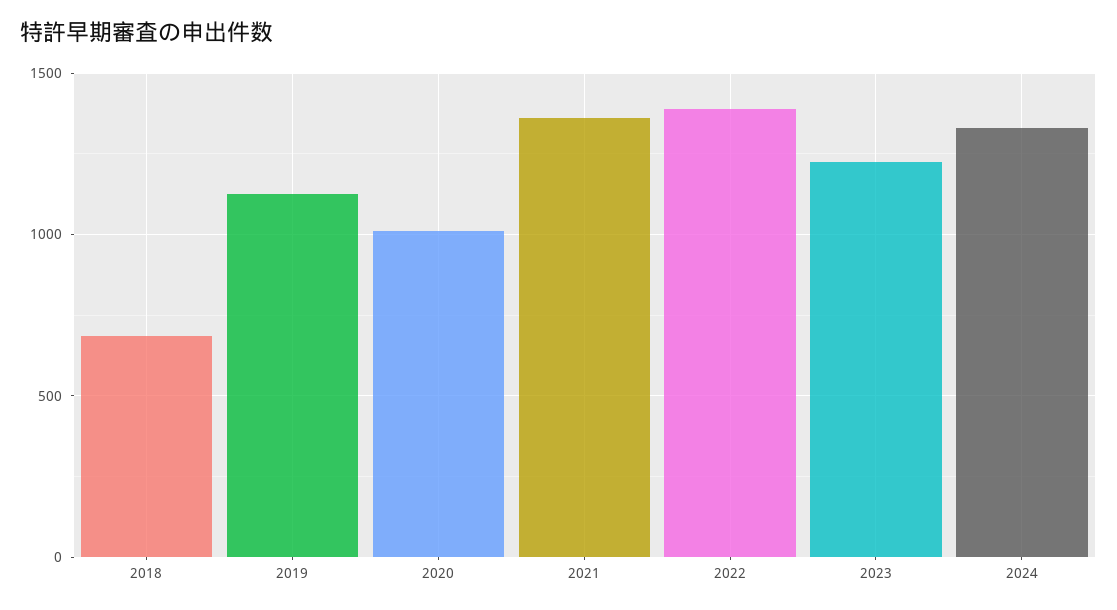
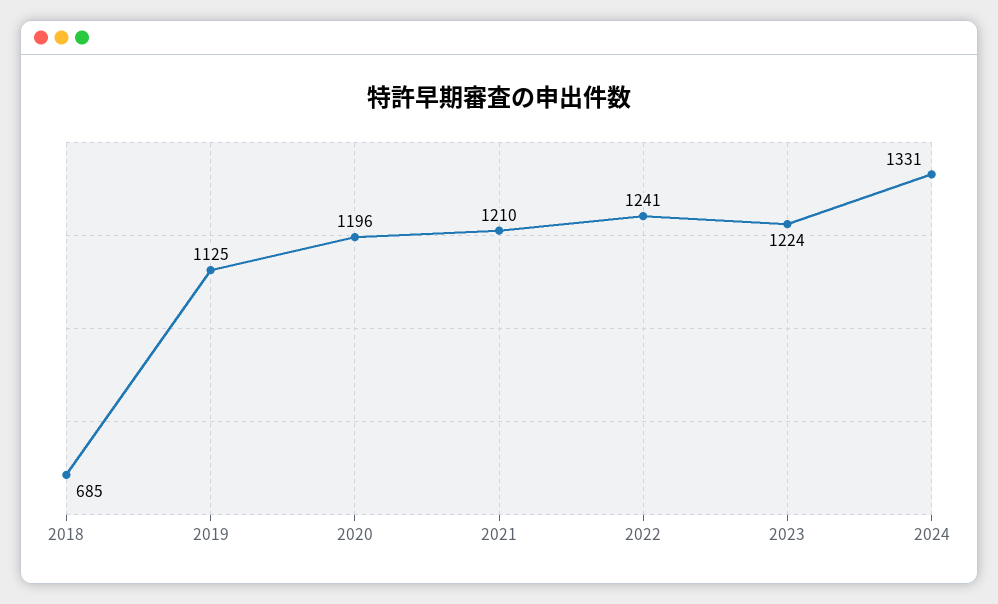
  {
    "2018": 685,
    "2019": 1125,
-   "2020": 1000,
+   "2020": 1196,
-   "2021": 1350,
+   "2021": 1210,
-   "2022": 1400,
+   "2022": 1241,
    "2023": 1224,
    "2024": 1331
  }

